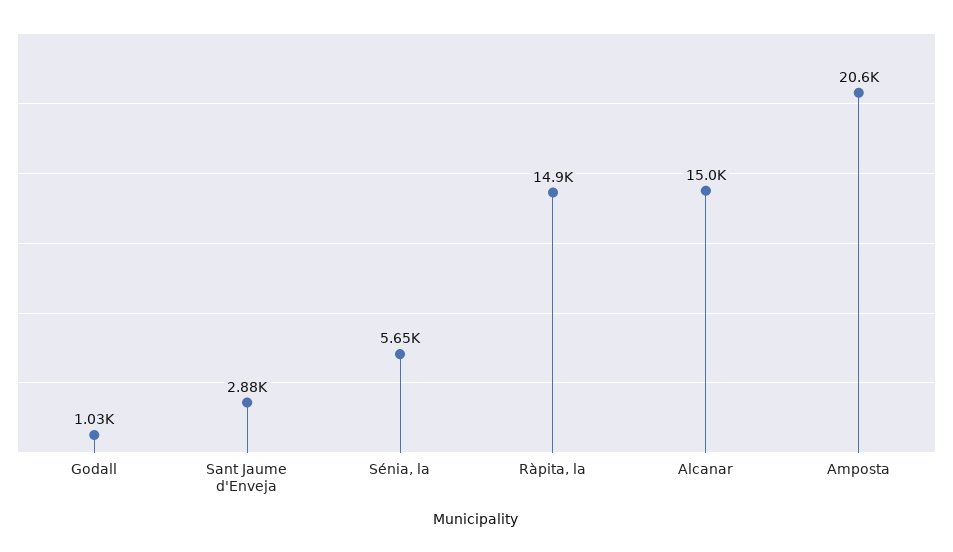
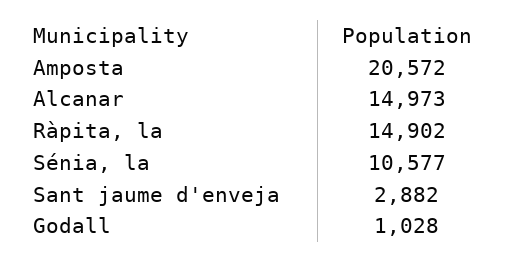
  {
    "Godall": 1028,
    "Sant Jaume d'Enveja": 2882,
-   "Sénia, la": 5650,
+   "Sénia, la": 10577,
    "Ràpita, la": 14902,
    "Alcanar": 14973,
    "Amposta": 20572
  }

